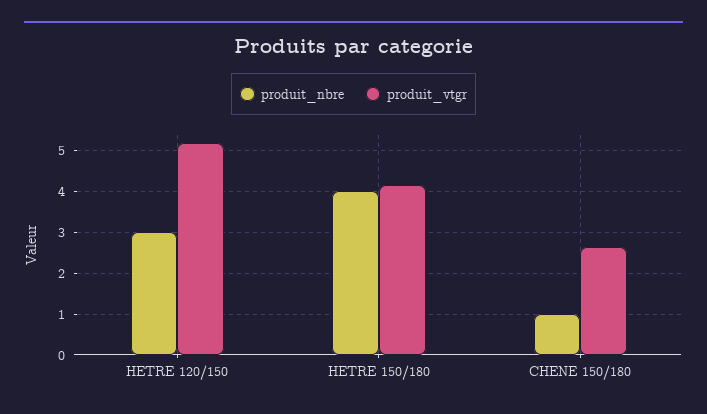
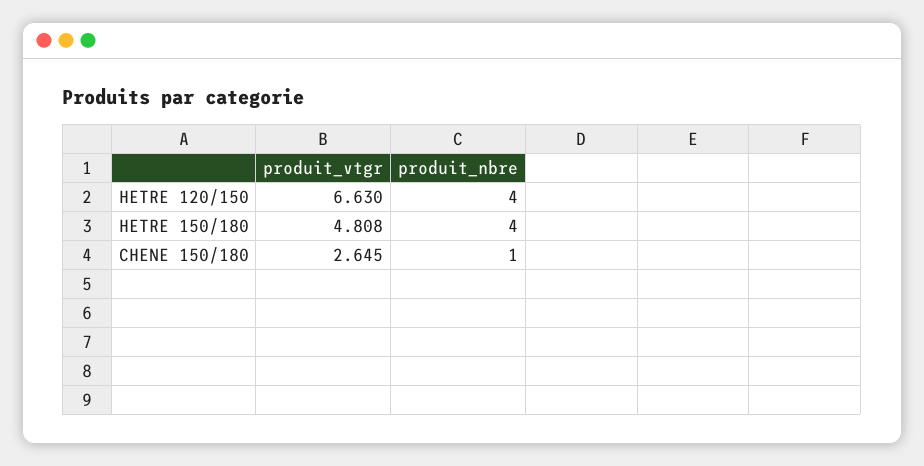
  {
    "produit_nbre": {
-     "HETRE 120/150": 3,
+     "HETRE 120/150": 4,
      "HETRE 150/180": 4,
      "CHENE 150/180": 1
    },
    "produit_vtgr": {
-     "HETRE 120/150": 5.2,
+     "HETRE 120/150": 6.63,
-     "HETRE 150/180": 4.2,
+     "HETRE 150/180": 4.808,
      "CHENE 150/180": 2.645
    }
  }

